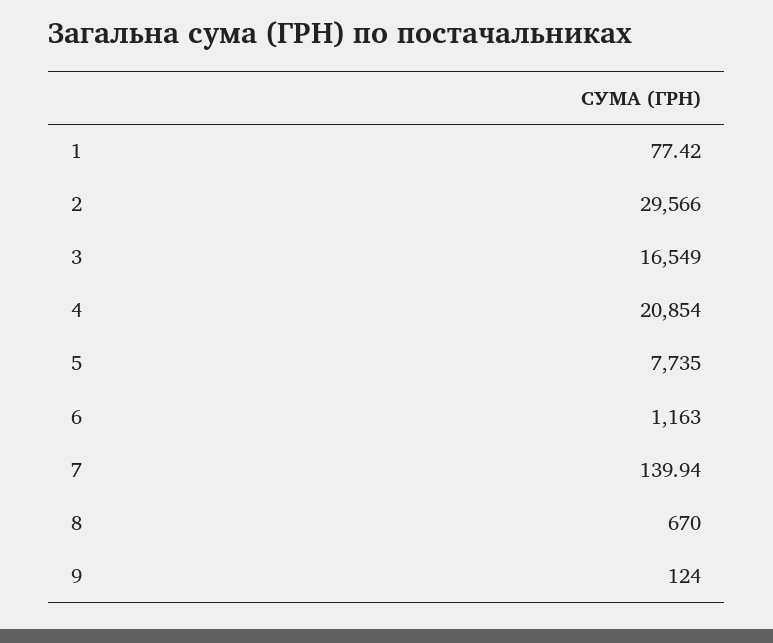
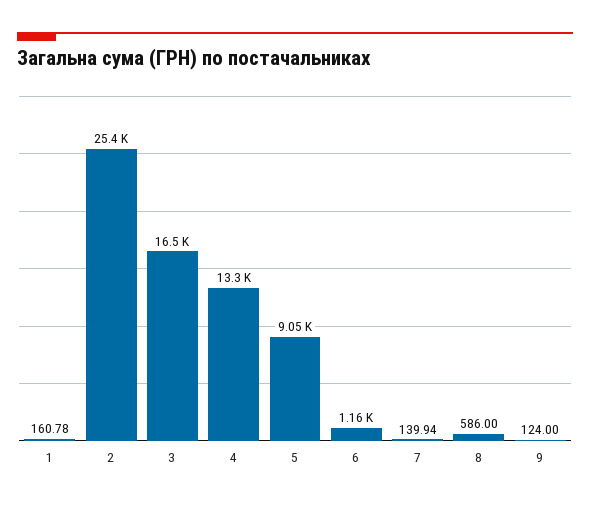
  {
-   "1": 77.42,
+   "1": 160.78,
-   "2": 29566,
+   "2": 25400,
    "3": 16549,
-   "4": 20854,
+   "4": 13300,
-   "5": 7735,
+   "5": 9050,
    "6": 1163,
    "7": 139.94,
-   "8": 670,
+   "8": 586,
    "9": 124
  }

